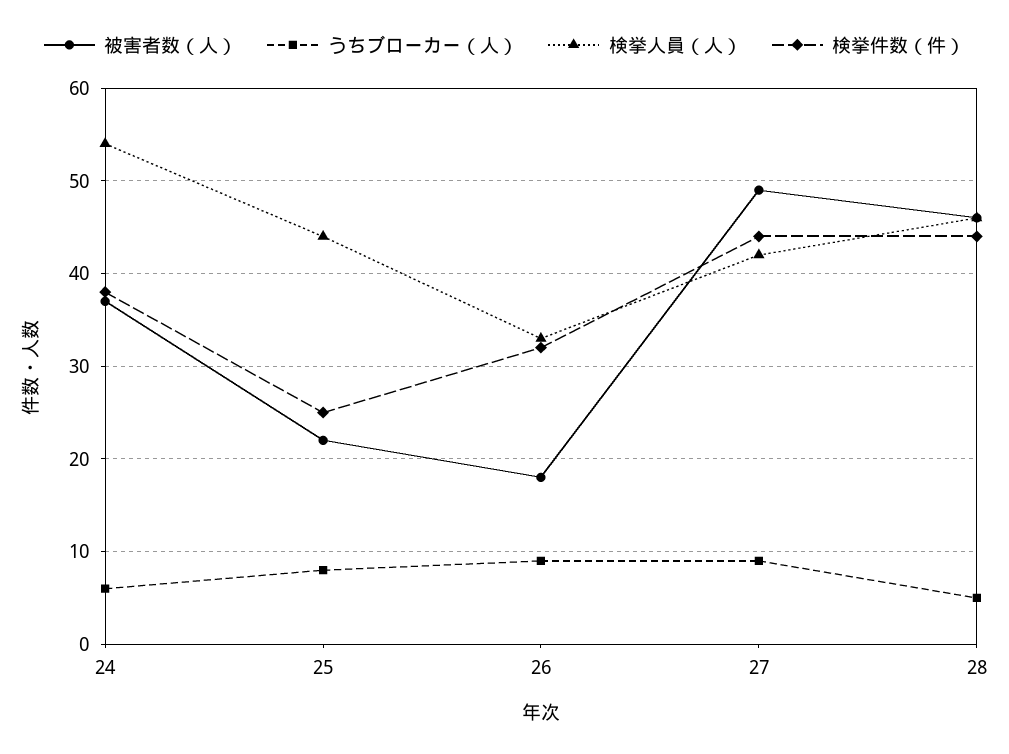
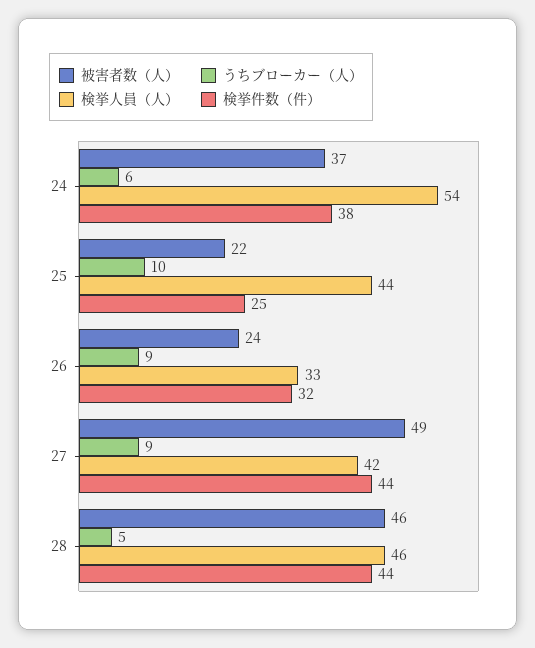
  {
    "被害者数（人）": {
      "24": 37,
      "25": 22,
-     "26": 18,
+     "26": 24,
      "27": 49,
      "28": 46
    },
    "うちブローカー（人）": {
      "24": 6,
-     "25": 8,
+     "25": 10,
      "26": 9,
      "27": 9,
      "28": 5
    },
    "検挙人員（人）": {
      "24": 54,
      "25": 44,
      "26": 33,
      "27": 42,
      "28": 46
    },
    "検挙件数（件）": {
      "24": 38,
      "25": 25,
      "26": 32,
      "27": 44,
      "28": 44
    }
  }

